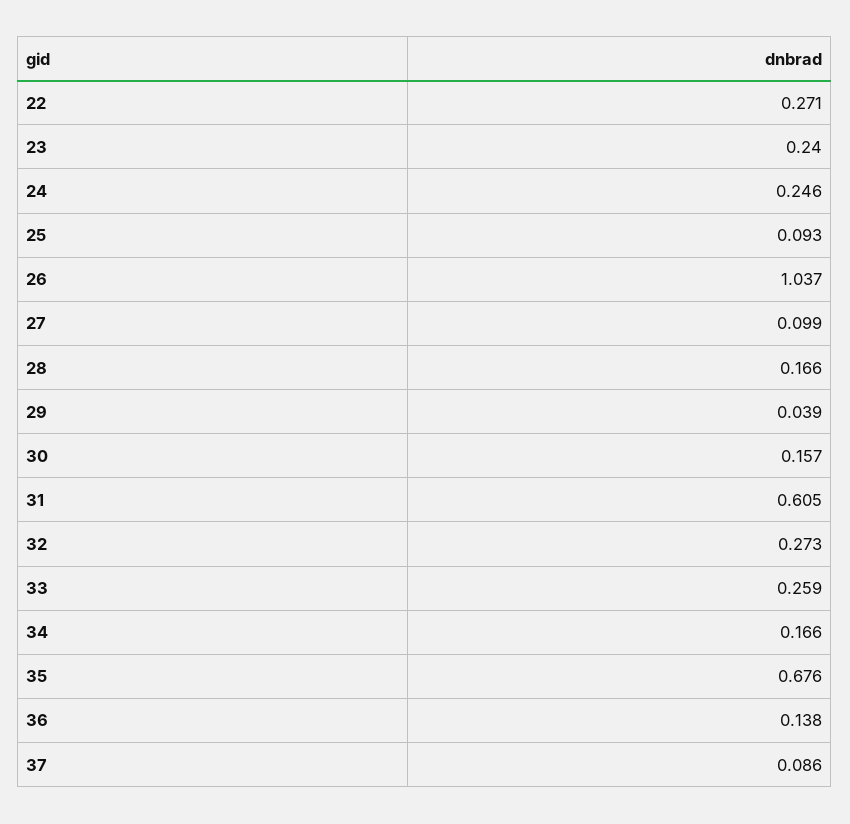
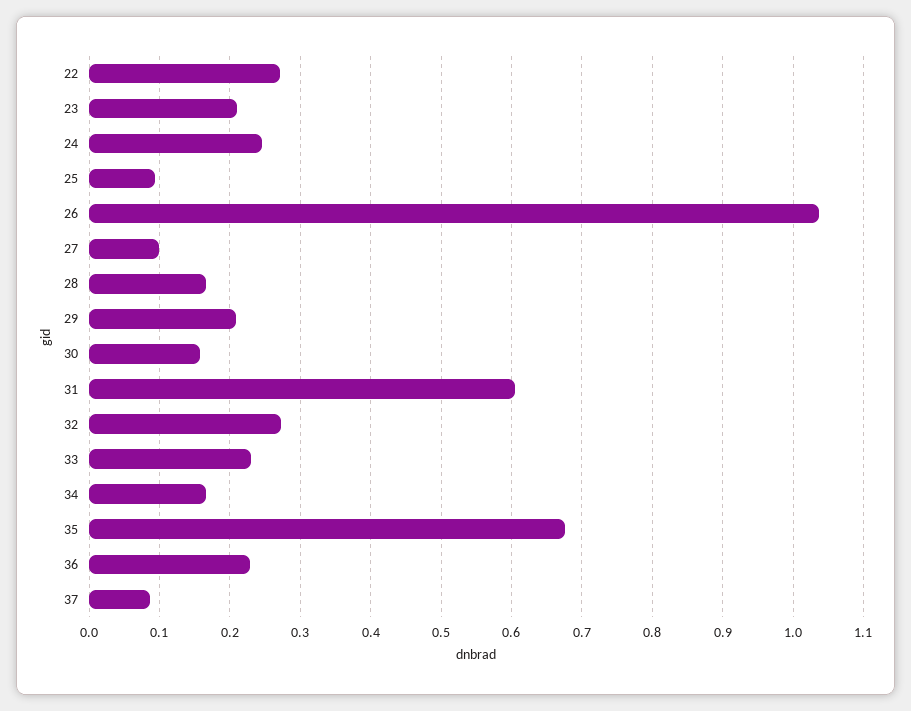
  {
    "22": 0.271,
-   "23": 0.24,
+   "23": 0.21,
    "24": 0.246,
    "25": 0.093,
    "26": 1.037,
    "27": 0.099,
    "28": 0.166,
-   "29": 0.039,
+   "29": 0.21,
    "30": 0.157,
    "31": 0.605,
    "32": 0.273,
-   "33": 0.259,
+   "33": 0.23,
    "34": 0.166,
    "35": 0.676,
-   "36": 0.138,
+   "36": 0.23,
    "37": 0.086
  }

